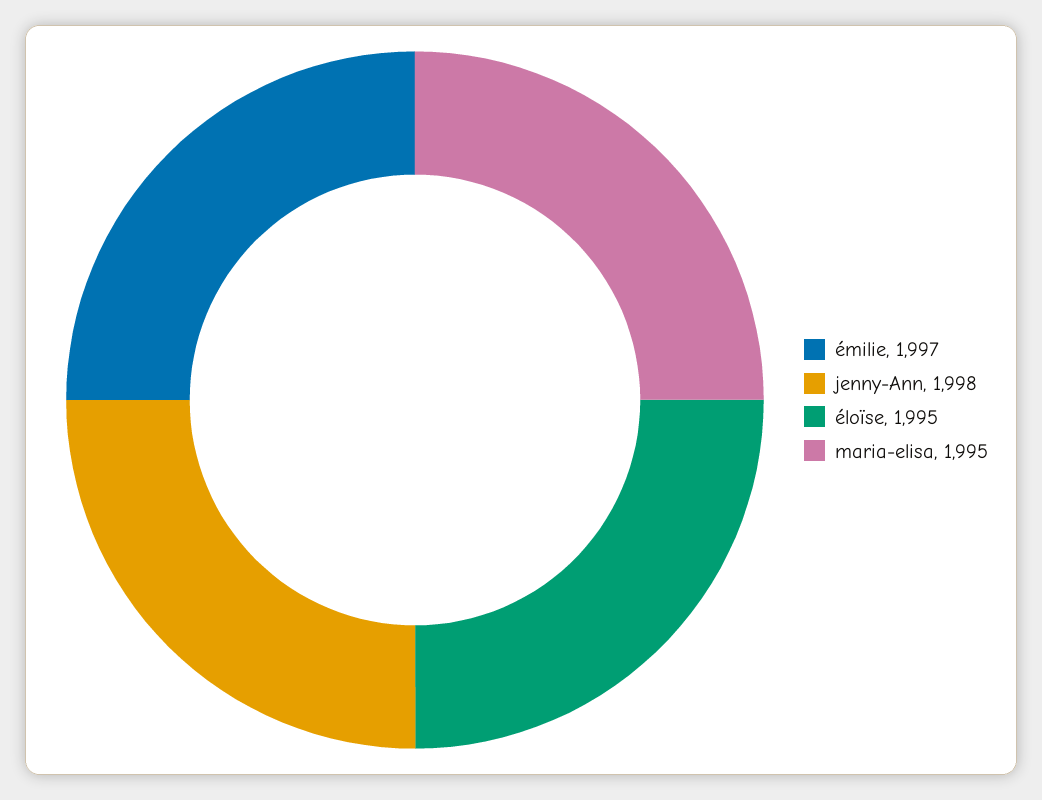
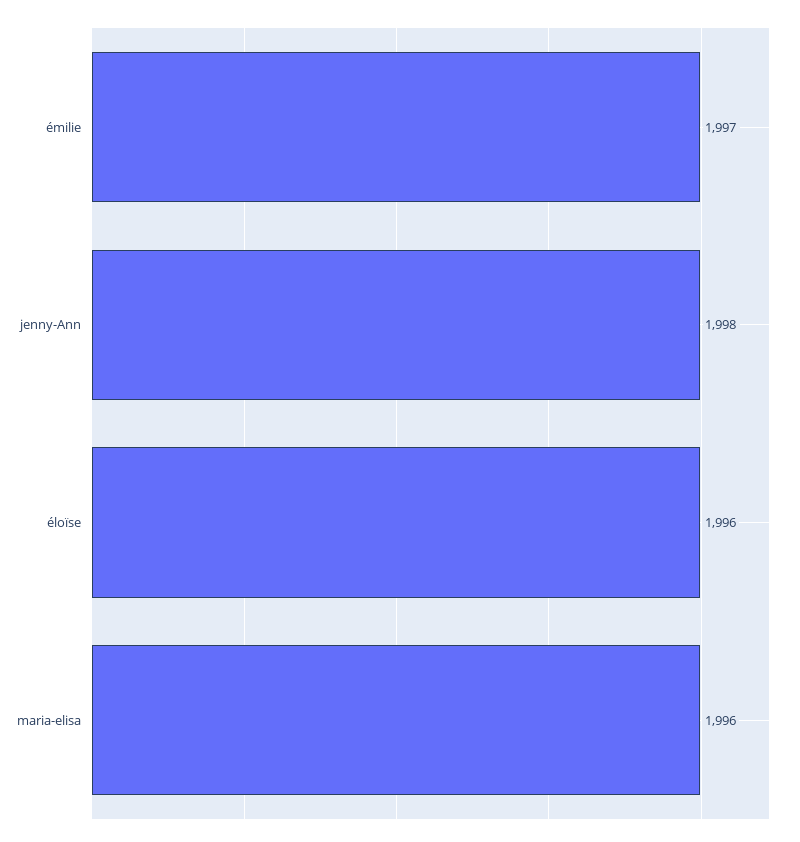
  {
    "émilie": 1997,
    "jenny-Ann": 1998,
-   "éloïse": 1995,
+   "éloïse": 1996,
-   "maria-elisa": 1995
+   "maria-elisa": 1996
  }

